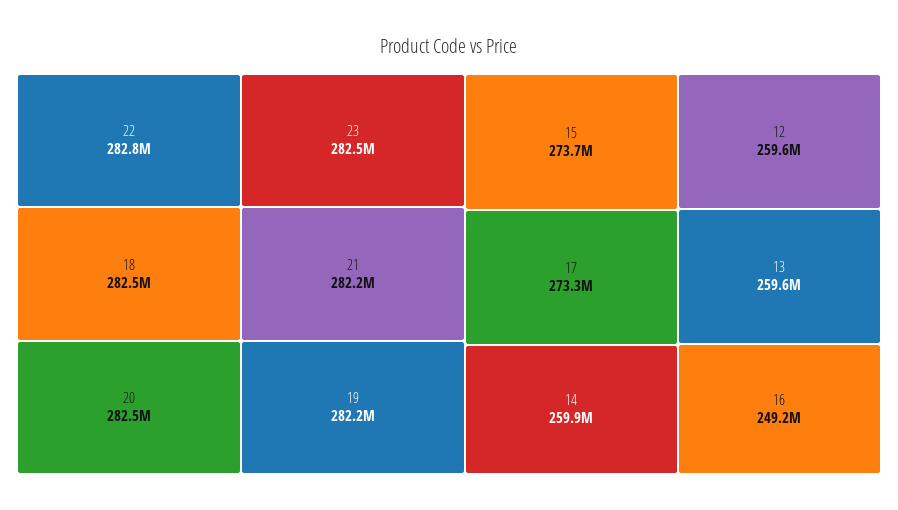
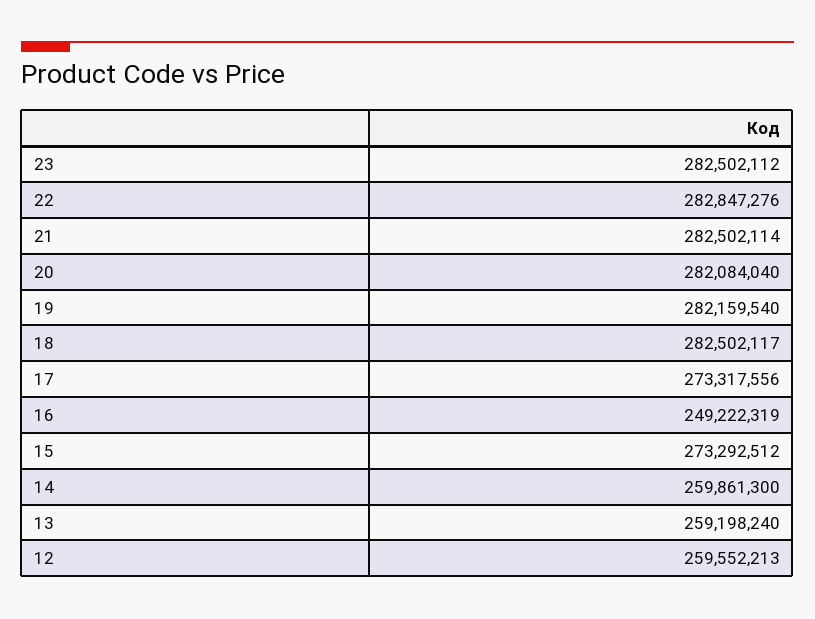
  {
    "22": 282847276,
    "18": 282502117,
-   "20": 282500000,
+   "20": 282084040,
    "23": 282502112,
-   "21": 282200000,
+   "21": 282502114,
    "19": 282159540,
-   "15": 273700000,
+   "15": 273292512,
    "17": 273317556,
    "14": 259861300,
    "12": 259552213,
-   "13": 259600000,
+   "13": 259198240,
    "16": 249222319
  }

